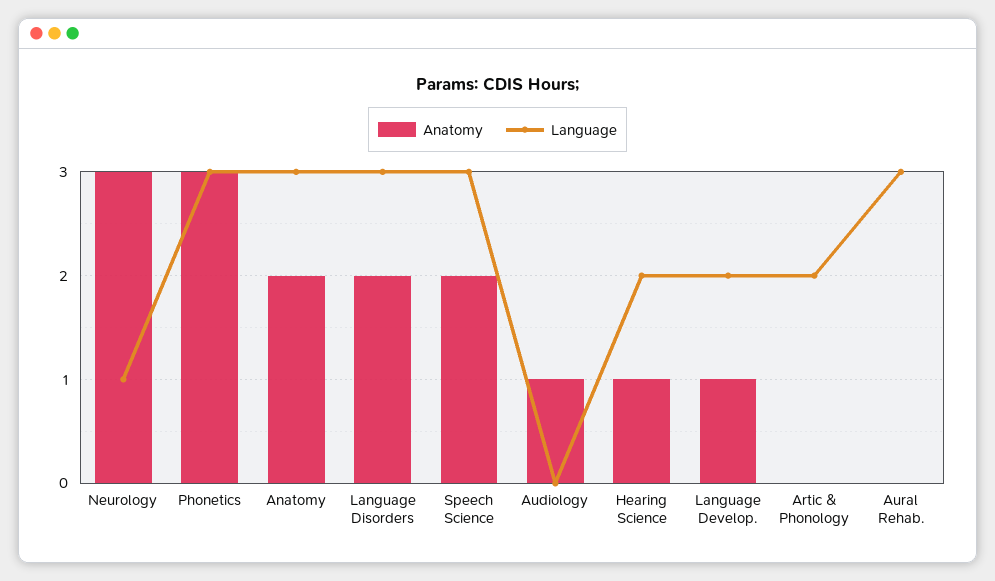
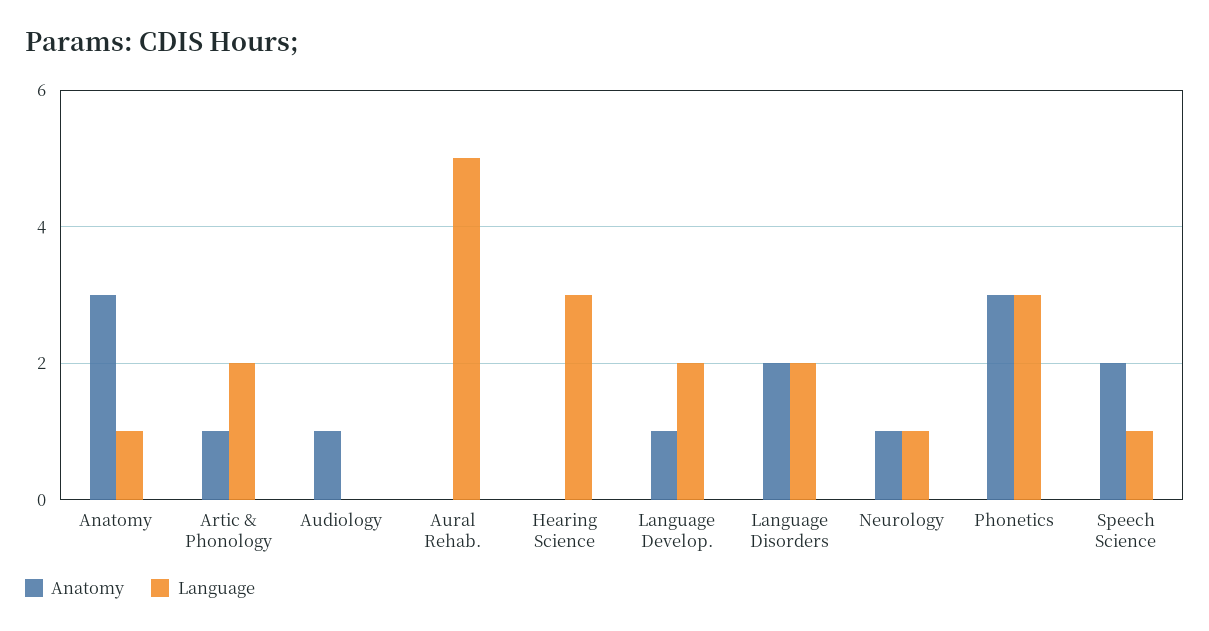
  {
    "Anatomy": {
-     "Neurology": 3,
+     "Neurology": 1,
      "Phonetics": 3,
-     "Anatomy": 2,
+     "Anatomy": 3,
      "Language Disorders": 2,
      "Speech Science": 2,
      "Audiology": 1,
-     "Hearing Science": 1,
+     "Hearing Science": 0,
      "Language Develop.": 1,
-     "Artic & Phonology": 0,
+     "Artic & Phonology": 1,
      "Aural Rehab.": 0
    },
    "Language": {
      "Neurology": 1,
      "Phonetics": 3,
-     "Anatomy": 3,
+     "Anatomy": 1,
-     "Language Disorders": 3,
+     "Language Disorders": 2,
-     "Speech Science": 3,
+     "Speech Science": 1,
      "Audiology": 0,
-     "Hearing Science": 2,
+     "Hearing Science": 3,
      "Language Develop.": 2,
      "Artic & Phonology": 2,
-     "Aural Rehab.": 3
+     "Aural Rehab.": 5
    }
  }

